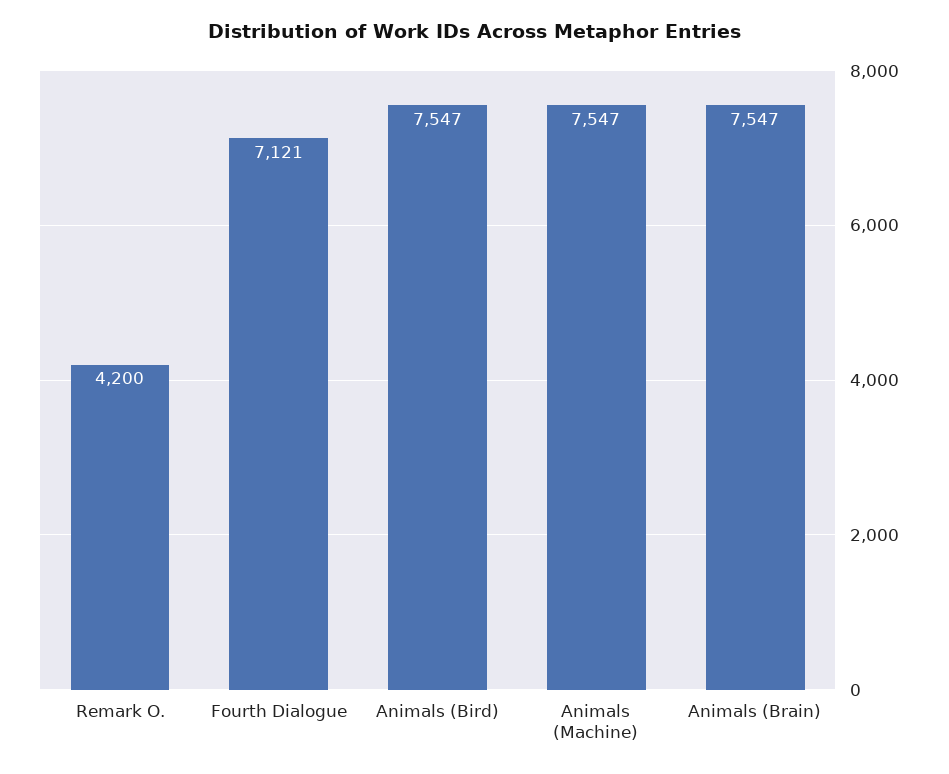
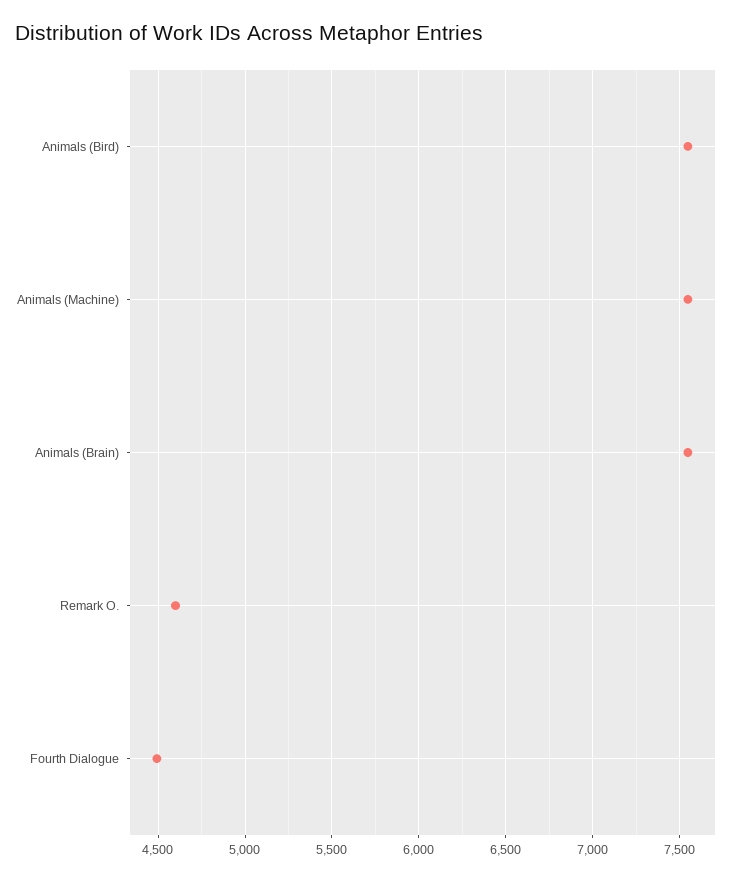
  {
-   "Remark O.": 4200,
+   "Remark O.": 4600,
-   "Fourth Dialogue": 7121,
+   "Fourth Dialogue": 4500,
    "Animals (Bird)": 7547,
    "Animals (Machine)": 7547,
    "Animals (Brain)": 7547
  }

